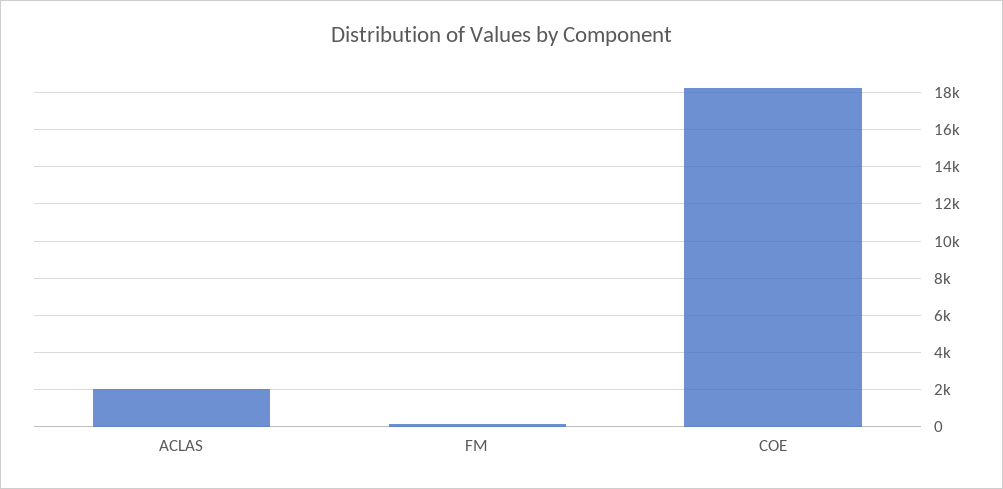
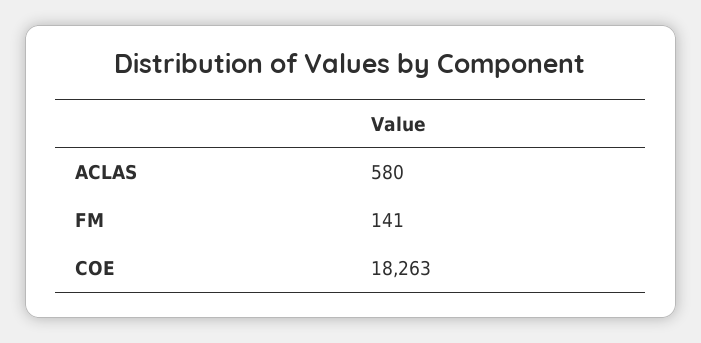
  {
-   "ACLAS": 2000,
+   "ACLAS": 580,
    "FM": 141,
    "COE": 18263
  }

